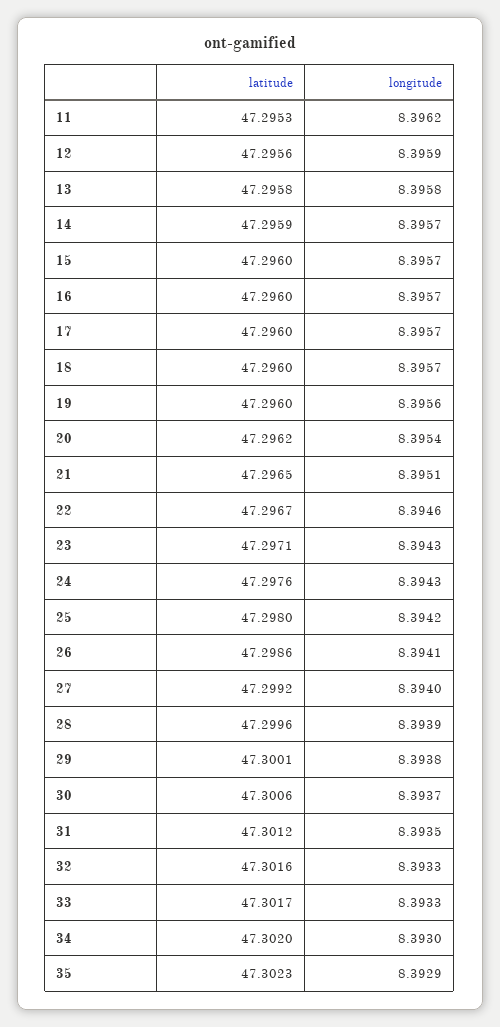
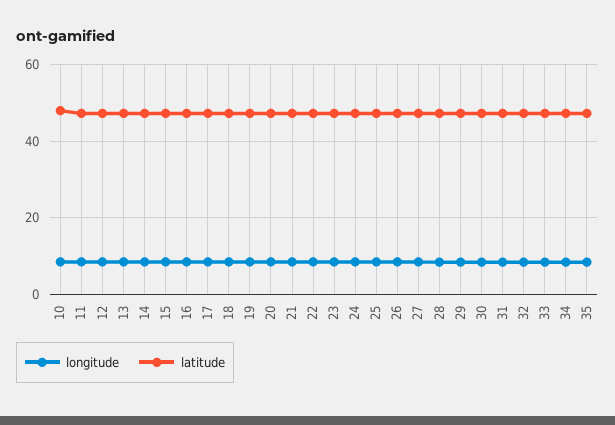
  {
    "latitude": {
      "11": 47.2953,
      "12": 47.2956,
      "13": 47.2958,
      "14": 47.2959,
      "15": 47.296,
      "16": 47.296,
      "17": 47.296,
      "18": 47.296,
      "19": 47.296,
      "20": 47.2962,
      "21": 47.2965,
      "22": 47.2967,
      "23": 47.2971,
      "24": 47.2976,
      "25": 47.298,
      "26": 47.2986,
      "27": 47.2992,
      "28": 47.2996,
      "29": 47.3001,
      "30": 47.3006,
      "31": 47.3012,
      "32": 47.3016,
      "33": 47.3017,
      "34": 47.302,
-     "35": 47.3023
+     "35": 47.3023,
+     "10": 48
    },
    "longitude": {
      "11": 8.3962,
      "12": 8.3959,
      "13": 8.3958,
      "14": 8.3957,
      "15": 8.3957,
      "16": 8.3957,
      "17": 8.3957,
      "18": 8.3957,
      "19": 8.3956,
      "20": 8.3954,
      "21": 8.3951,
      "22": 8.3946,
      "23": 8.3943,
      "24": 8.3943,
      "25": 8.3942,
      "26": 8.3941,
      "27": 8.394,
      "28": 8.3939,
      "29": 8.3938,
      "30": 8.3937,
      "31": 8.3935,
      "32": 8.3933,
      "33": 8.3933,
      "34": 8.393,
-     "35": 8.3929
+     "35": 8.3929,
+     "10": 8
    }
  }

